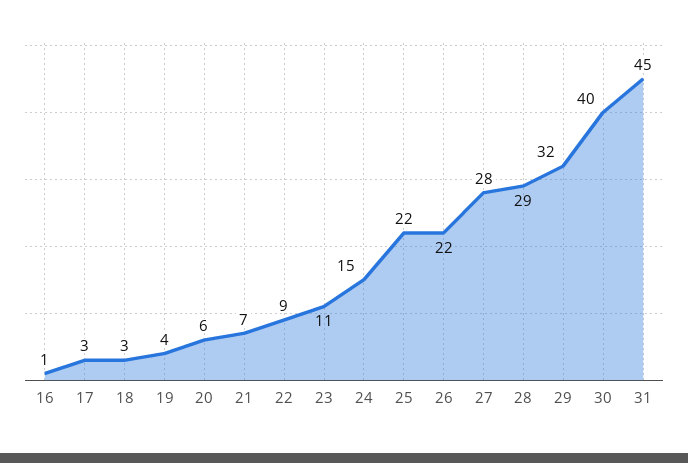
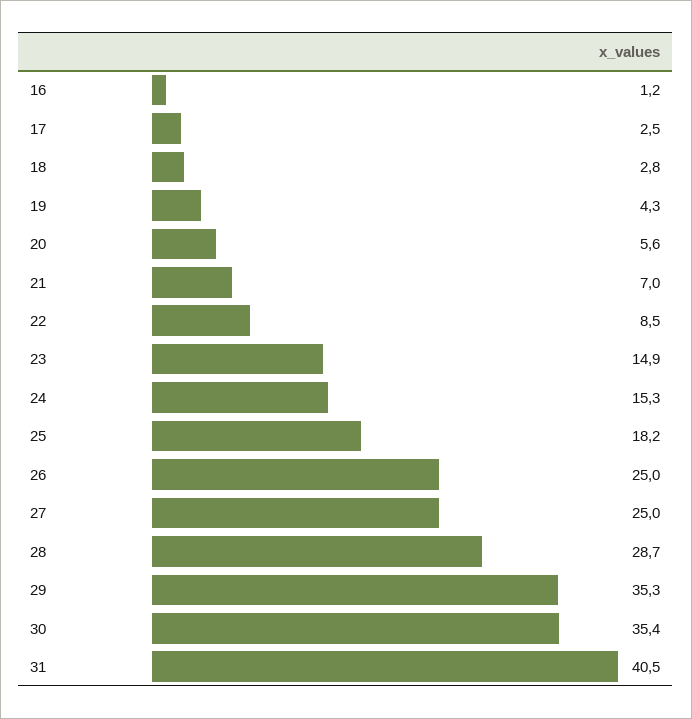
  {
    "16": 1.2,
    "17": 2.5,
    "18": 2.8,
    "19": 4.3,
    "20": 5.6,
    "21": 7,
    "22": 8.5,
-   "23": 11,
+   "23": 14.9,
    "24": 15.3,
-   "25": 22,
+   "25": 18.2,
-   "26": 22,
+   "26": 25,
-   "27": 28,
+   "27": 25,
    "28": 28.7,
-   "29": 32,
+   "29": 35.3,
-   "30": 40,
+   "30": 35.4,
-   "31": 45
+   "31": 40.5
  }

